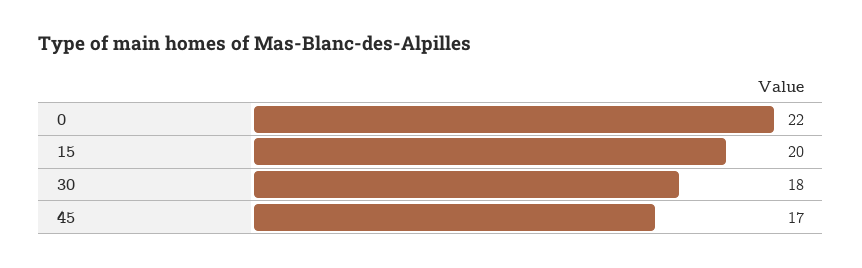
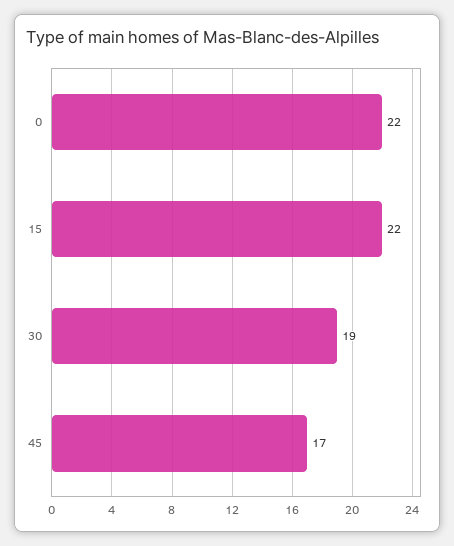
  {
    "0": 22,
-   "15": 20,
+   "15": 22,
-   "30": 18,
+   "30": 19,
    "45": 17
  }

